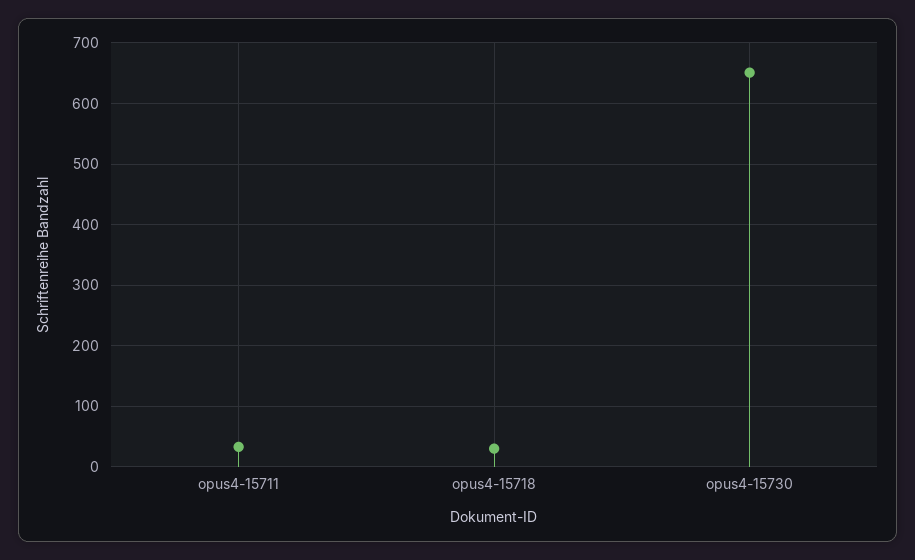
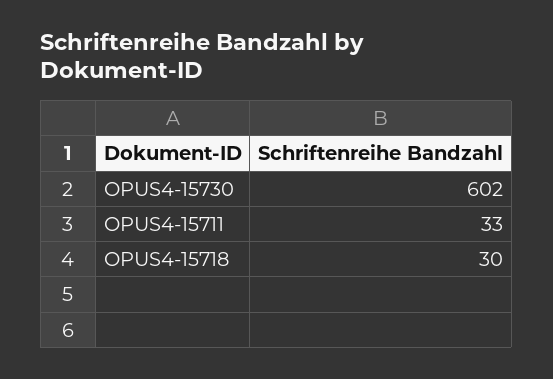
  {
    "opus4-15711": 33,
    "opus4-15718": 30,
-   "opus4-15730": 650
+   "opus4-15730": 602
  }

